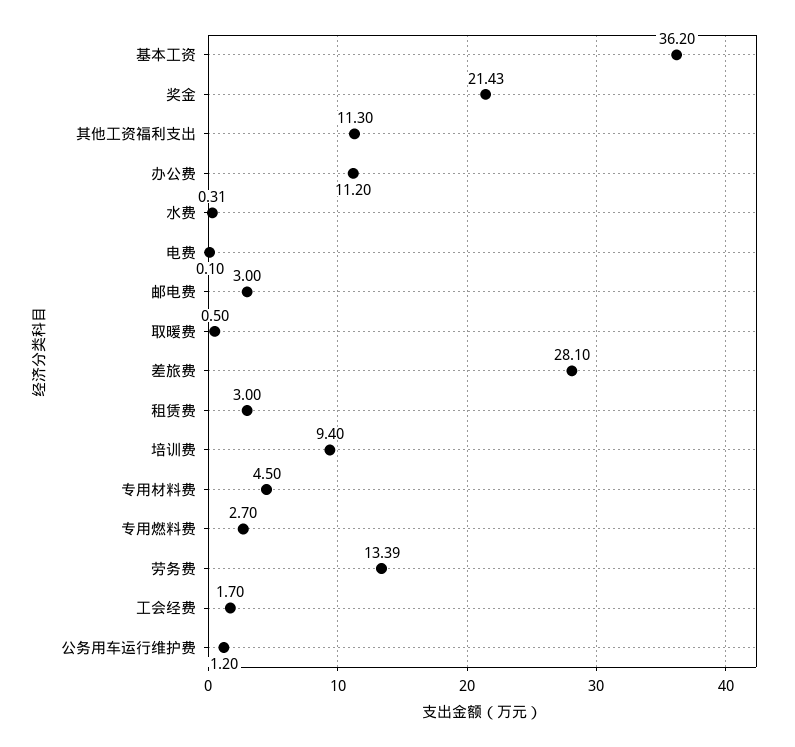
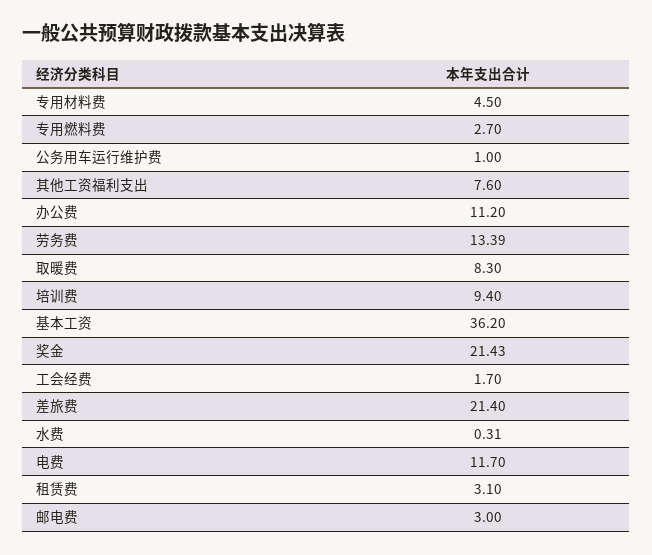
  {
    "基本工资": 36.2,
    "奖金": 21.43,
-   "其他工资福利支出": 11.3,
+   "其他工资福利支出": 7.6,
    "办公费": 11.2,
    "水费": 0.31,
-   "电费": 0.1,
+   "电费": 11.7,
    "邮电费": 3,
-   "取暖费": 0.5,
+   "取暖费": 8.3,
-   "差旅费": 28.1,
+   "差旅费": 21.4,
-   "租赁费": 3,
+   "租赁费": 3.1,
    "培训费": 9.4,
    "专用材料费": 4.5,
    "专用燃料费": 2.7,
    "劳务费": 13.39,
    "工会经费": 1.7,
-   "公务用车运行维护费": 1.2
+   "公务用车运行维护费": 1
  }

